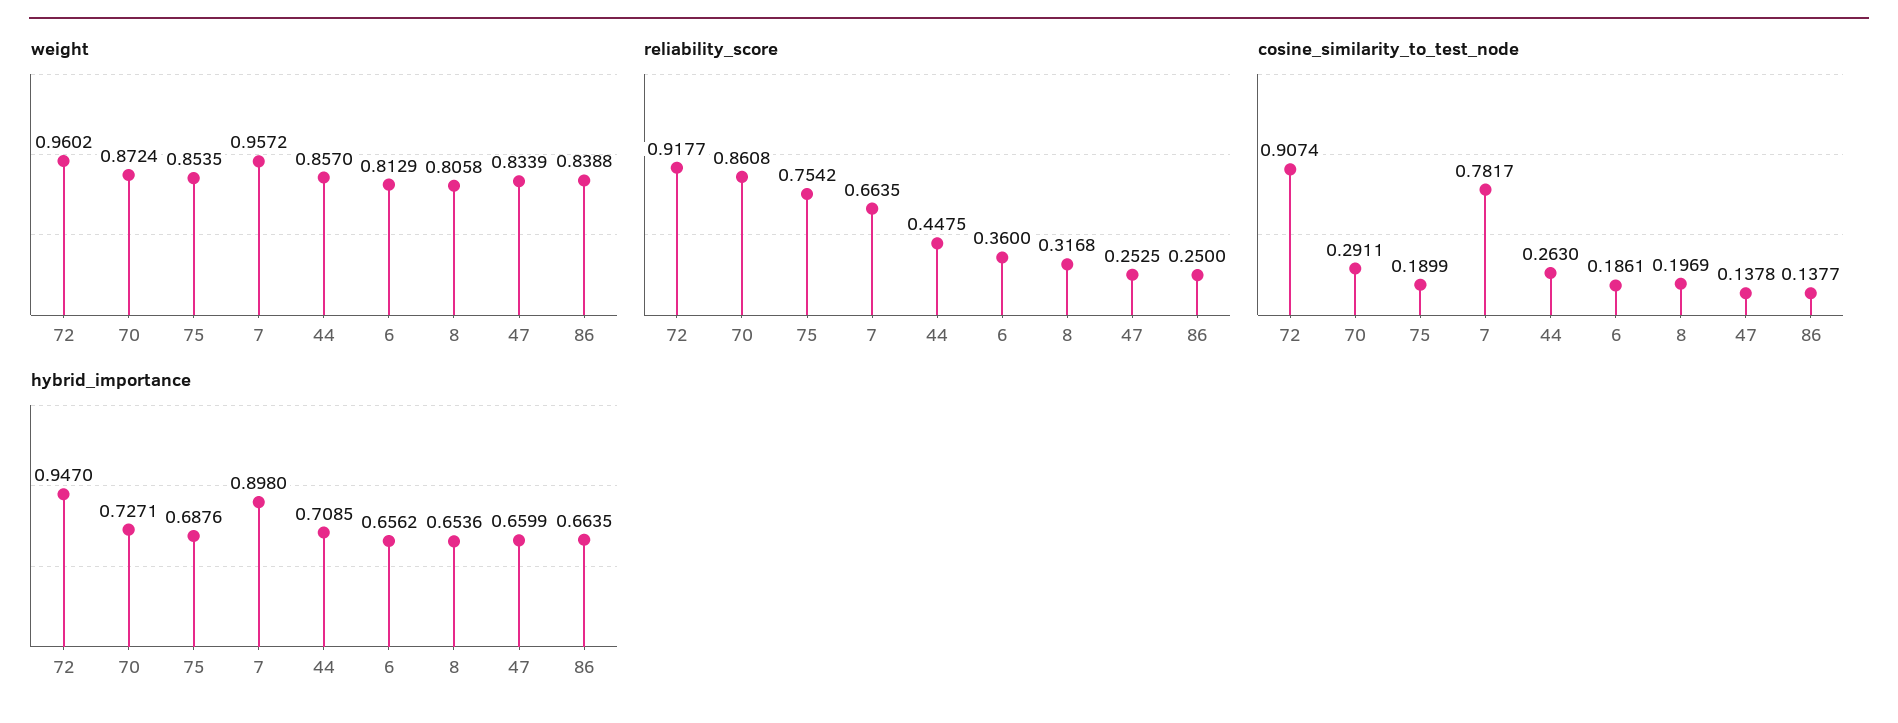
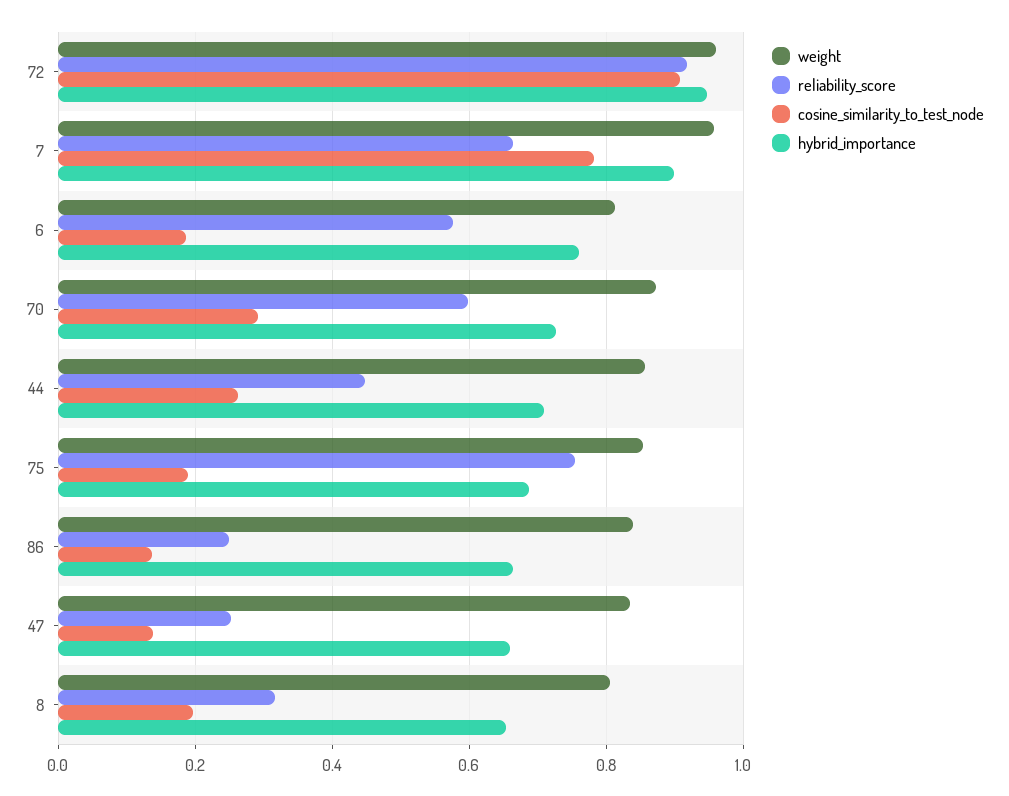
  {
    "weight": {
      "72": 0.9602,
      "70": 0.8724,
      "75": 0.8535,
      "7": 0.9572,
      "44": 0.857,
      "6": 0.8129,
      "8": 0.8058,
      "47": 0.8339,
      "86": 0.8388
    },
    "reliability_score": {
      "72": 0.9177,
-     "70": 0.8608,
+     "70": 0.6,
      "75": 0.7542,
      "7": 0.6635,
      "44": 0.4475,
-     "6": 0.36,
+     "6": 0.58,
      "8": 0.3168,
      "47": 0.2525,
      "86": 0.25
    },
    "cosine_similarity_to_test_node": {
      "72": 0.9074,
      "70": 0.2911,
      "75": 0.1899,
      "7": 0.7817,
      "44": 0.263,
      "6": 0.1861,
      "8": 0.1969,
      "47": 0.1378,
      "86": 0.1377
    },
    "hybrid_importance": {
      "72": 0.947,
      "70": 0.7271,
      "75": 0.6876,
      "7": 0.898,
      "44": 0.7085,
-     "6": 0.6562,
+     "6": 0.76,
      "8": 0.6536,
      "47": 0.6599,
      "86": 0.6635
    }
  }

